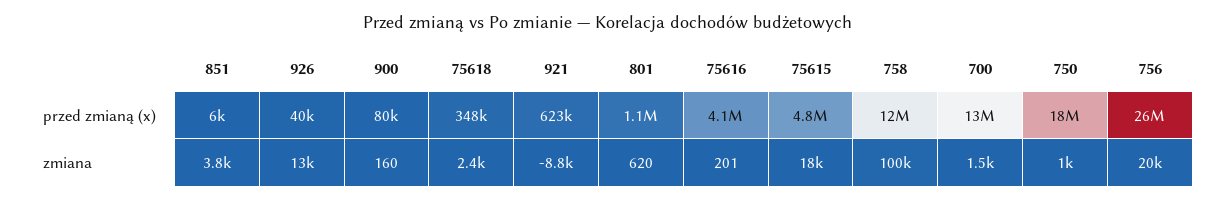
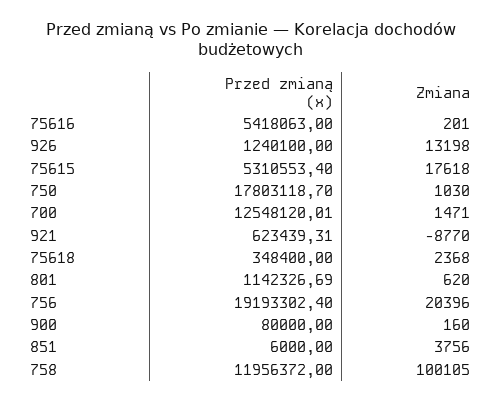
  {
    "851": {
      "przed zmianą (x)": 6000,
      "zmiana": 3756
    },
    "926": {
-     "przed zmianą (x)": 40000,
+     "przed zmianą (x)": 1240100,
      "zmiana": 13198
    },
    "900": {
      "przed zmianą (x)": 80000,
      "zmiana": 160
    },
    "75618": {
      "przed zmianą (x)": 348400,
      "zmiana": 2368
    },
    "921": {
      "przed zmianą (x)": 623439.31,
      "zmiana": -8770
    },
    "801": {
      "przed zmianą (x)": 1142326.69,
      "zmiana": 620
    },
    "75616": {
-     "przed zmianą (x)": 4100000,
+     "przed zmianą (x)": 5418063,
      "zmiana": 201
    },
    "75615": {
-     "przed zmianą (x)": 4800000,
+     "przed zmianą (x)": 5310553.4,
      "zmiana": 17618
    },
    "758": {
      "przed zmianą (x)": 11956372,
      "zmiana": 100105
    },
    "700": {
      "przed zmianą (x)": 12548120.01,
      "zmiana": 1471
    },
    "750": {
      "przed zmianą (x)": 17803118.7,
      "zmiana": 1030
    },
    "756": {
-     "przed zmianą (x)": 26000000,
+     "przed zmianą (x)": 19193302.4,
      "zmiana": 20396
    }
  }

